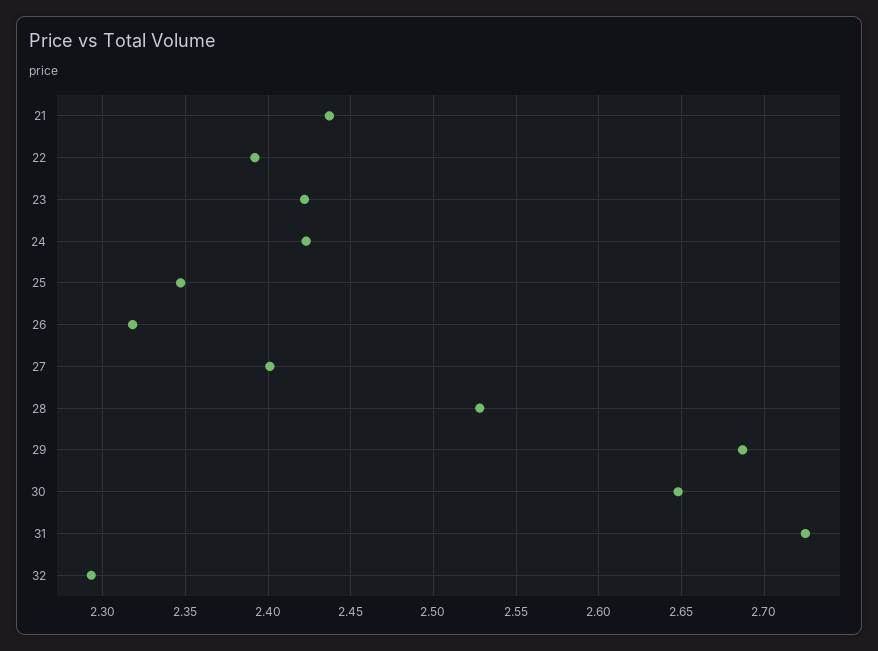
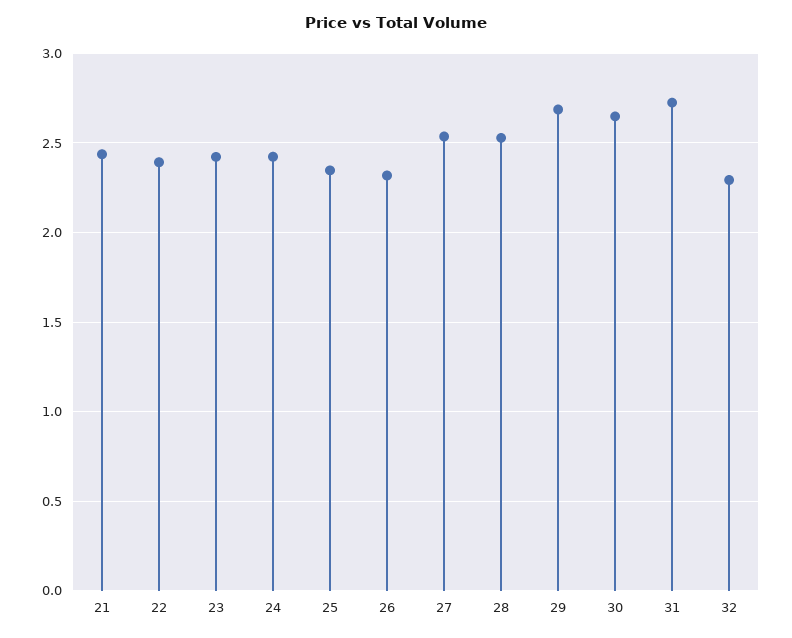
  {
    "21": 2.435,
    "22": 2.39,
    "23": 2.42,
    "24": 2.425,
    "25": 2.345,
    "26": 2.32,
-   "27": 2.4,
+   "27": 2.55,
    "28": 2.53,
    "29": 2.685,
    "30": 2.65,
    "31": 2.725,
    "32": 2.295
  }

